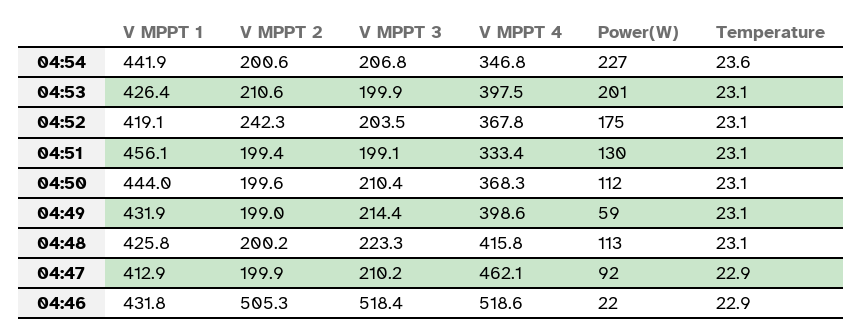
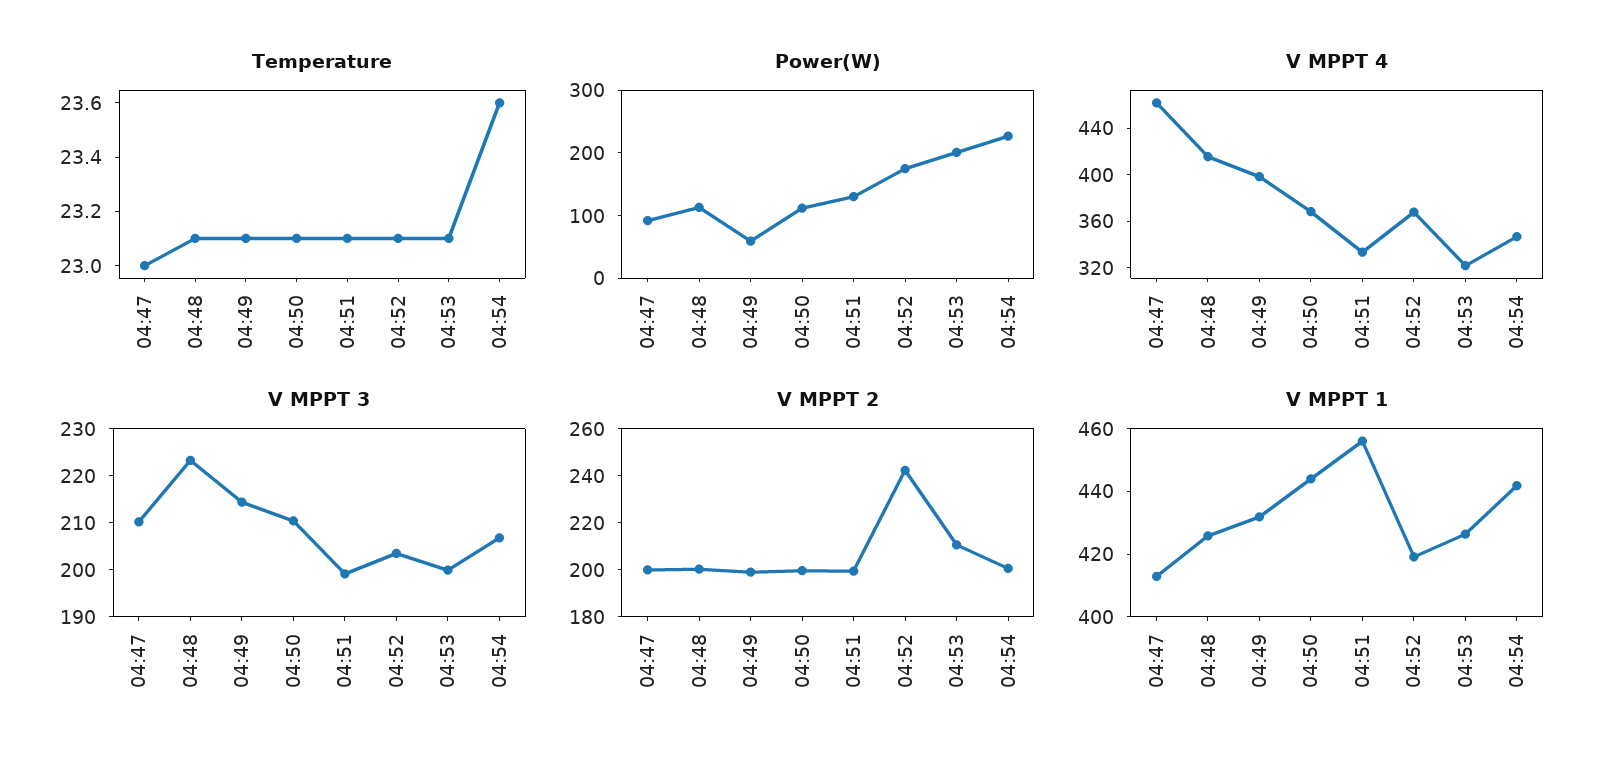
  {
    "V MPPT 1": {
      "04:54": 441.9,
      "04:53": 426.4,
      "04:52": 419.1,
      "04:51": 456.1,
      "04:50": 444,
      "04:49": 431.9,
      "04:48": 425.8,
-     "04:47": 412.9,
+     "04:47": 412.9
-     "04:46": 431.8
    },
    "V MPPT 2": {
      "04:54": 200.6,
      "04:53": 210.6,
      "04:52": 242.3,
      "04:51": 199.4,
      "04:50": 199.6,
      "04:49": 199,
      "04:48": 200.2,
-     "04:47": 199.9,
+     "04:47": 199.9
-     "04:46": 505.3
    },
    "V MPPT 3": {
      "04:54": 206.8,
      "04:53": 199.9,
      "04:52": 203.5,
      "04:51": 199.1,
      "04:50": 210.4,
      "04:49": 214.4,
      "04:48": 223.3,
-     "04:47": 210.2,
+     "04:47": 210.2
-     "04:46": 518.4
    },
    "V MPPT 4": {
      "04:54": 346.8,
-     "04:53": 397.5,
+     "04:53": 320,
      "04:52": 367.8,
      "04:51": 333.4,
      "04:50": 368.3,
      "04:49": 398.6,
      "04:48": 415.8,
-     "04:47": 462.1,
+     "04:47": 462.1
-     "04:46": 518.6
    },
    "Power(W)": {
      "04:54": 227,
      "04:53": 201,
      "04:52": 175,
      "04:51": 130,
      "04:50": 112,
      "04:49": 59,
      "04:48": 113,
-     "04:47": 92,
+     "04:47": 92
-     "04:46": 22
    },
    "Temperature": {
      "04:54": 23.6,
      "04:53": 23.1,
      "04:52": 23.1,
      "04:51": 23.1,
      "04:50": 23.1,
      "04:49": 23.1,
      "04:48": 23.1,
-     "04:47": 22.9,
+     "04:47": 23
-     "04:46": 22.9
    }
  }

